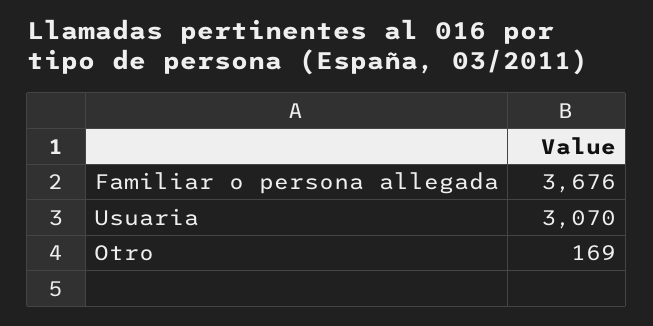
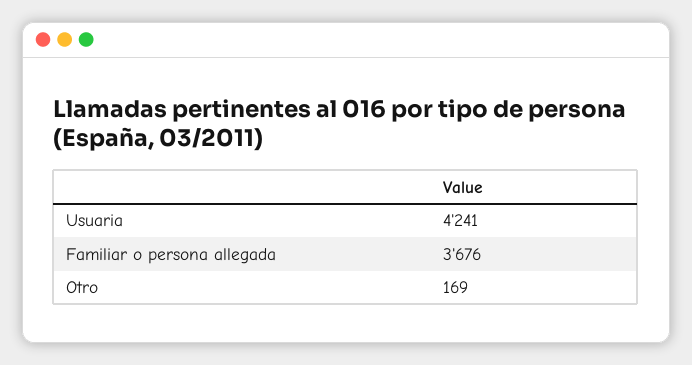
  {
    "Familiar o persona allegada": 3676,
-   "Usuaria": 3070,
+   "Usuaria": 4241,
    "Otro": 169
  }

